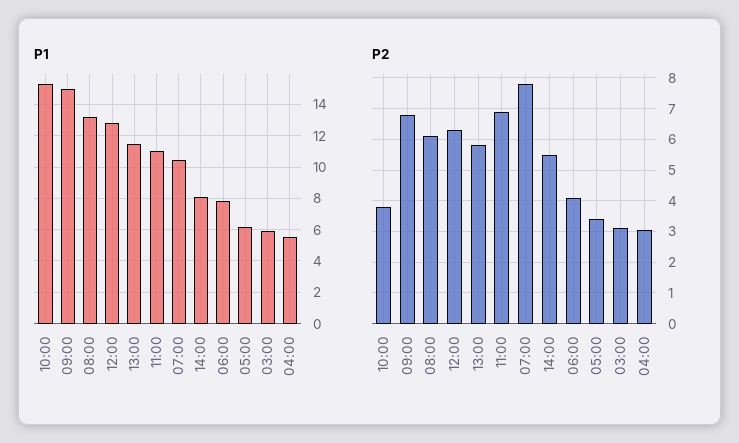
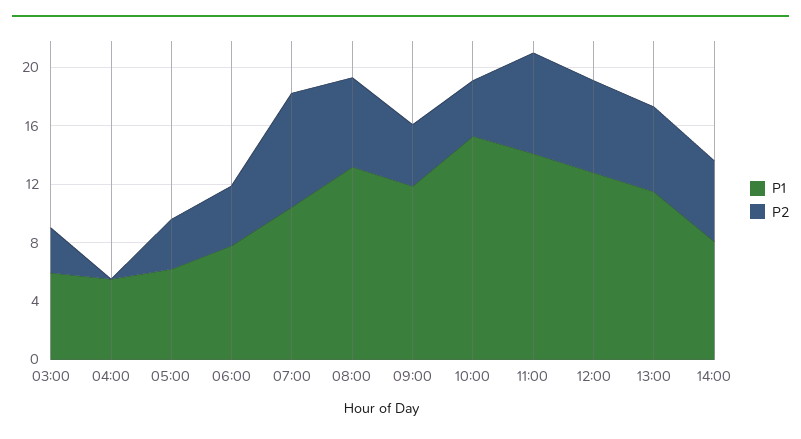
  {
    "P1": {
      "10:00": 15.5,
-     "09:00": 15,
+     "09:00": 12,
      "08:00": 13,
      "12:00": 13,
      "13:00": 11.5,
-     "11:00": 11,
+     "11:00": 14,
      "07:00": 10.5,
      "14:00": 8,
      "06:00": 8,
      "05:00": 6,
      "03:00": 6,
      "04:00": 5.5
    },
    "P2": {
      "10:00": 3.8,
-     "09:00": 6.8,
+     "09:00": 4,
      "08:00": 6.2,
      "12:00": 6.4,
      "13:00": 5.8,
      "11:00": 7,
      "07:00": 7.8,
      "14:00": 5.6,
      "06:00": 4.2,
      "05:00": 3.4,
      "03:00": 3.2,
-     "04:00": 3
+     "04:00": 0
    }
  }

